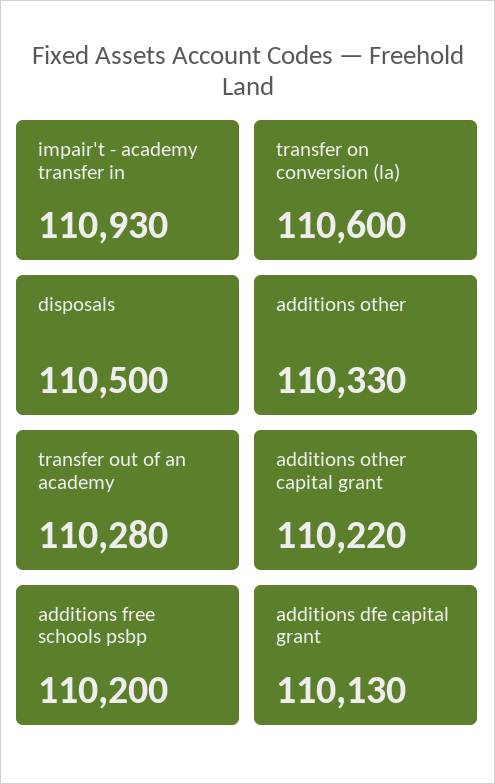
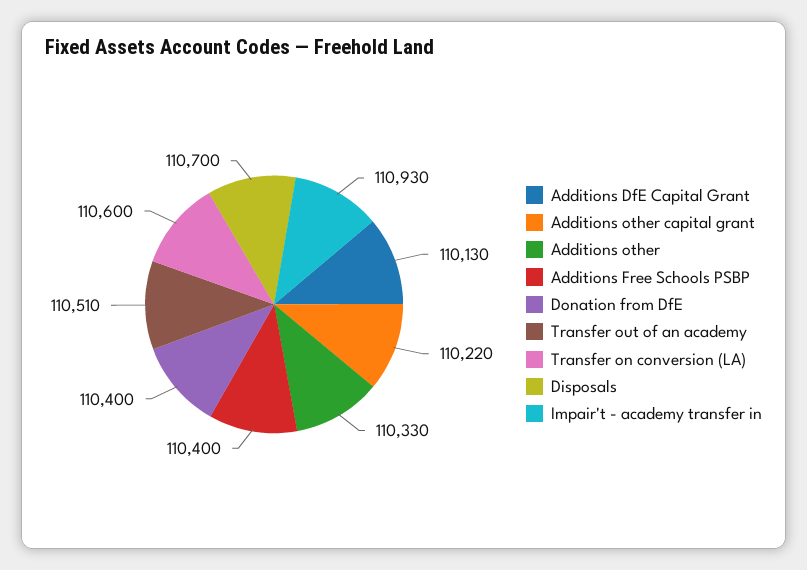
  {
    "impair't - academy transfer in": 110930,
    "transfer on conversion (la)": 110600,
-   "disposals": 110500,
+   "disposals": 110700,
    "additions other": 110330,
-   "transfer out of an academy": 110280,
+   "transfer out of an academy": 110510,
    "additions other capital grant": 110220,
-   "additions free schools psbp": 110200,
+   "additions free schools psbp": 110400,
-   "additions dfe capital grant": 110130
+   "additions dfe capital grant": 110130,
+   "Donation from DfE": 110400
  }

